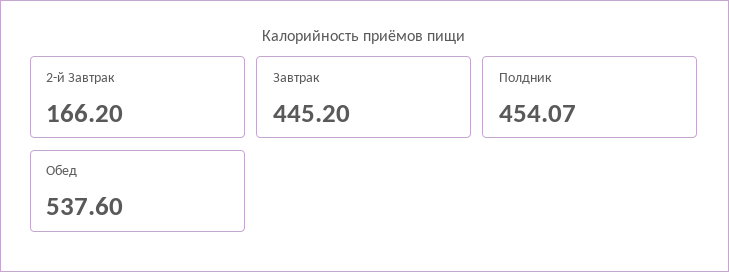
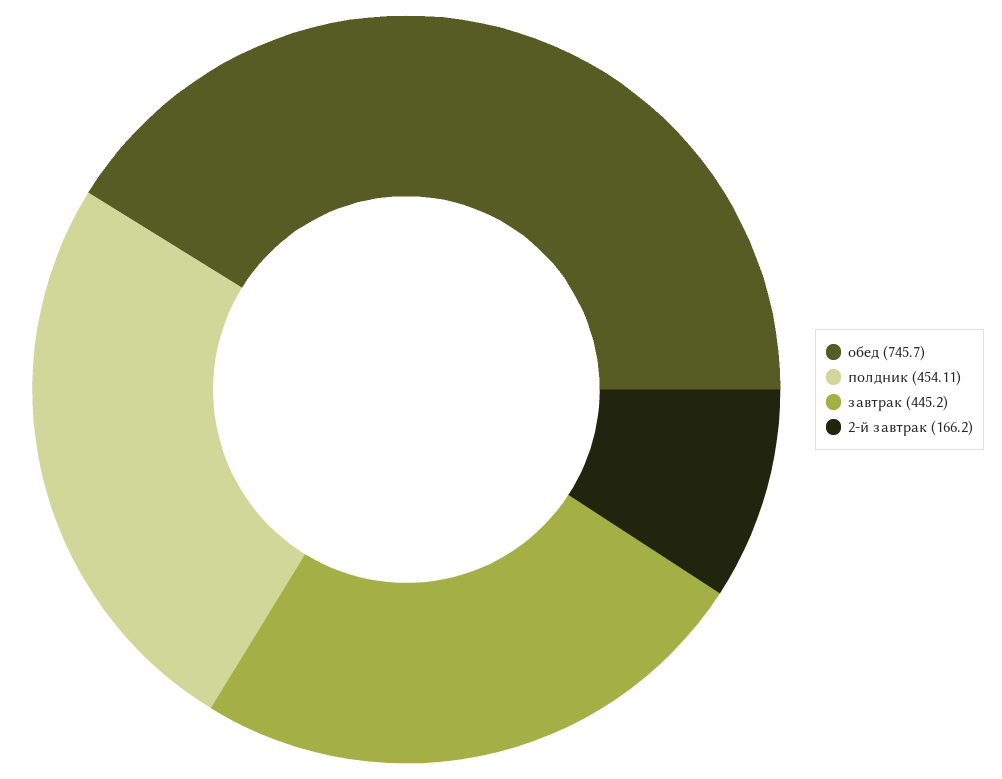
  {
    "2-й Завтрак": 166.2,
    "Завтрак": 445.2,
-   "Полдник": 454.07,
+   "Полдник": 454.11,
-   "Обед": 537.6
+   "Обед": 745.7
  }

